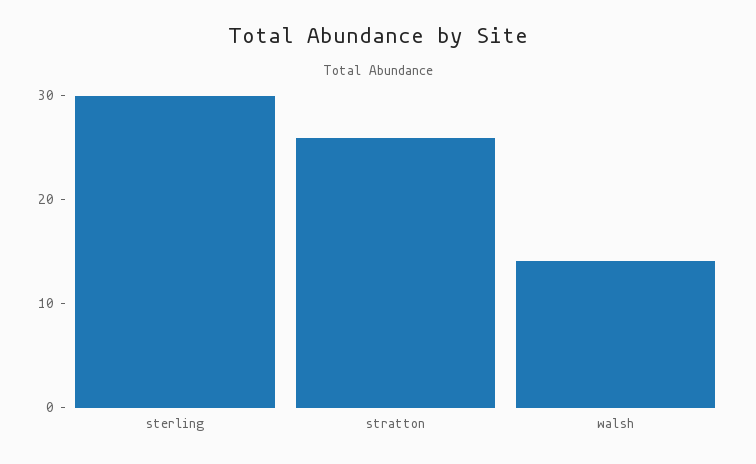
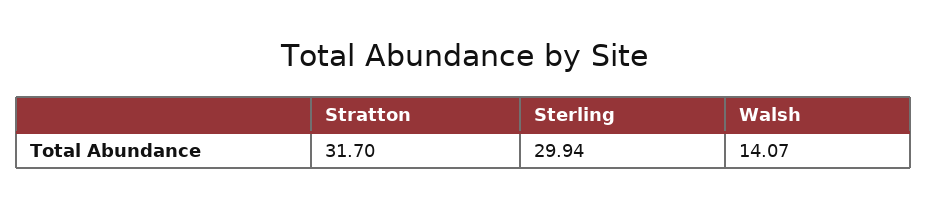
  {
    "sterling": 29.94,
-   "stratton": 26,
+   "stratton": 31.7,
    "walsh": 14.07
  }

